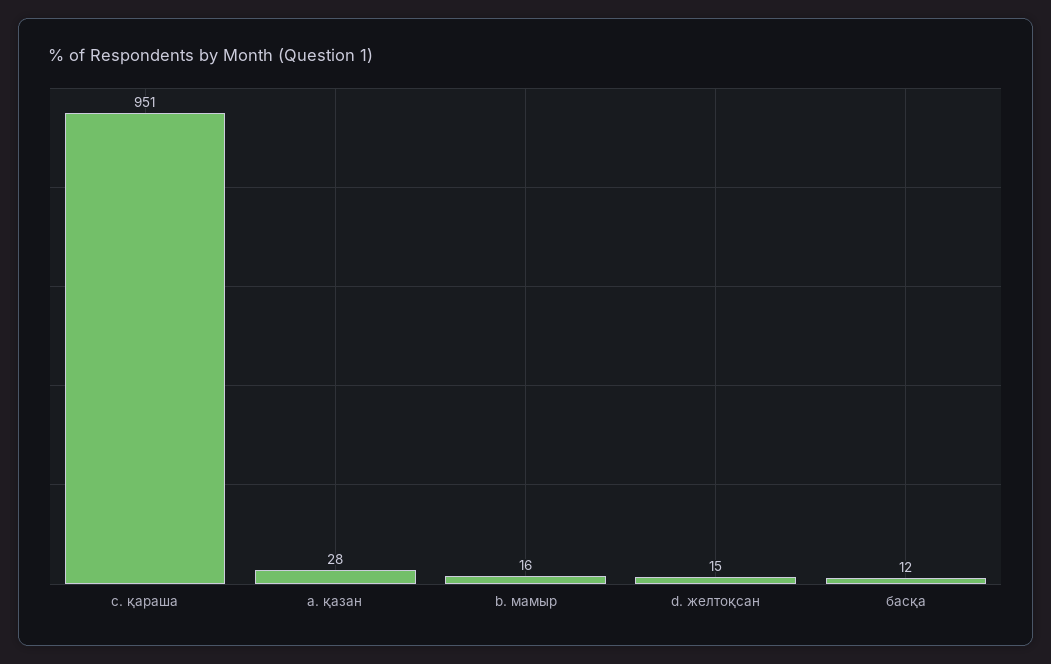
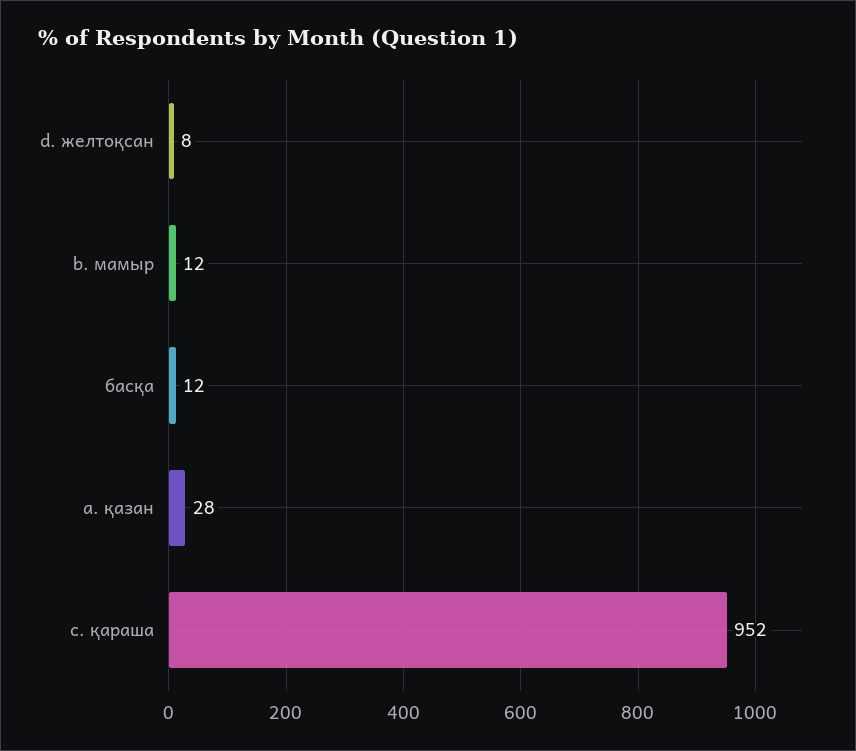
  {
-   "c. қараша": 951,
+   "c. қараша": 952,
    "а. қазан": 28,
-   "b. мамыр": 16,
+   "b. мамыр": 12,
-   "d. желтоқсан": 15,
+   "d. желтоқсан": 8,
    "басқа": 12
  }

